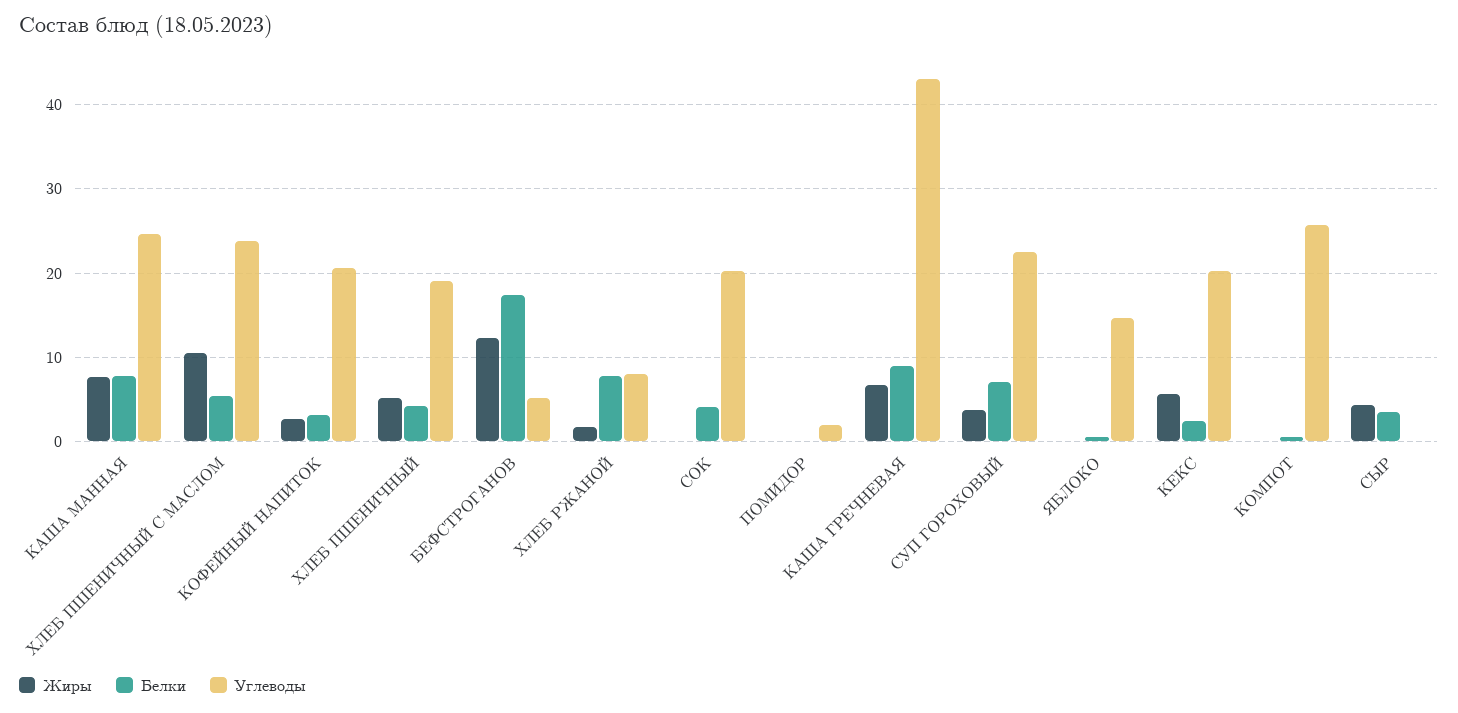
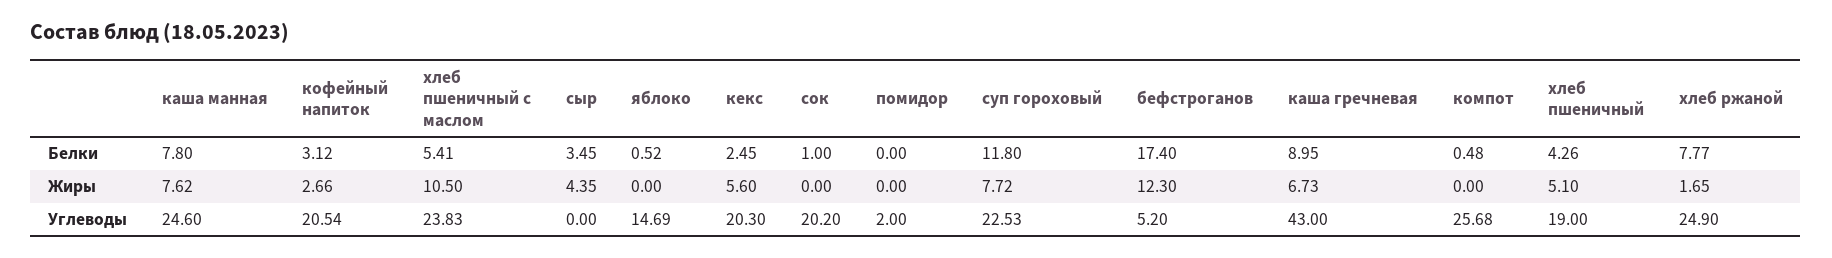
  {
    "Жиры": {
      "КАША МАННАЯ": 7.62,
      "ХЛЕБ ПШЕНИЧНЫЙ С МАСЛОМ": 10.5,
      "КОФЕЙНЫЙ НАПИТОК": 2.66,
      "ХЛЕБ ПШЕНИЧНЫЙ": 5.1,
      "БЕФСТРОГАНОВ": 12.3,
      "ХЛЕБ РЖАНОЙ": 1.65,
      "СОК": 0,
      "ПОМИДОР": 0,
      "КАША ГРЕЧНЕВАЯ": 6.73,
-     "СУП ГОРОХОВЫЙ": 4,
+     "СУП ГОРОХОВЫЙ": 7.72,
      "ЯБЛОКО": 0,
      "КЕКС": 5.6,
      "КОМПОТ": 0,
      "СЫР": 4.35
    },
    "Белки": {
      "КАША МАННАЯ": 7.8,
      "ХЛЕБ ПШЕНИЧНЫЙ С МАСЛОМ": 5.41,
      "КОФЕЙНЫЙ НАПИТОК": 3.12,
      "ХЛЕБ ПШЕНИЧНЫЙ": 4.26,
      "БЕФСТРОГАНОВ": 17.4,
      "ХЛЕБ РЖАНОЙ": 7.77,
-     "СОК": 4,
+     "СОК": 1,
      "ПОМИДОР": 0,
      "КАША ГРЕЧНЕВАЯ": 8.95,
-     "СУП ГОРОХОВЫЙ": 7,
+     "СУП ГОРОХОВЫЙ": 11.8,
      "ЯБЛОКО": 0.52,
      "КЕКС": 2.45,
      "КОМПОТ": 0.48,
      "СЫР": 3.45
    },
    "Углеводы": {
      "КАША МАННАЯ": 24.6,
      "ХЛЕБ ПШЕНИЧНЫЙ С МАСЛОМ": 23.83,
      "КОФЕЙНЫЙ НАПИТОК": 20.54,
      "ХЛЕБ ПШЕНИЧНЫЙ": 19,
      "БЕФСТРОГАНОВ": 5.2,
-     "ХЛЕБ РЖАНОЙ": 8,
+     "ХЛЕБ РЖАНОЙ": 24.9,
      "СОК": 20.2,
      "ПОМИДОР": 2,
      "КАША ГРЕЧНЕВАЯ": 43,
      "СУП ГОРОХОВЫЙ": 22.53,
      "ЯБЛОКО": 14.69,
      "КЕКС": 20.3,
      "КОМПОТ": 25.68,
      "СЫР": 0
    }
  }

